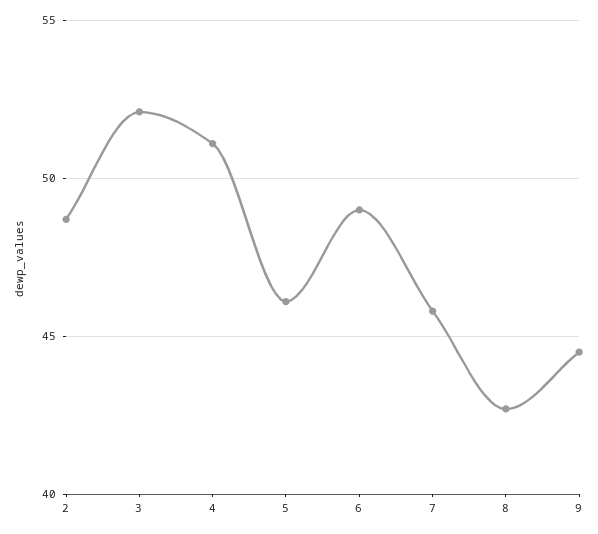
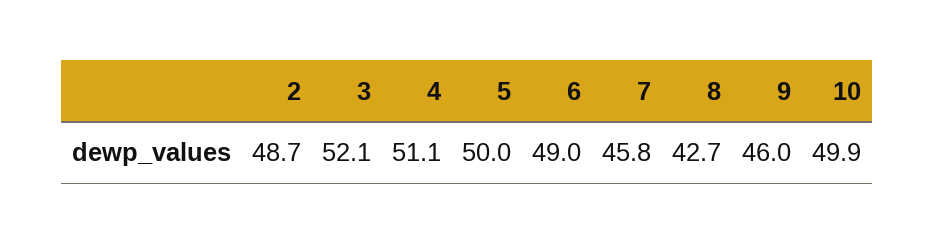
  {
    "2": 48.7,
    "3": 52.1,
    "4": 51.1,
-   "5": 46,
+   "5": 50,
    "6": 49,
    "7": 45.8,
    "8": 42.7,
-   "9": 44.5
+   "9": 46,
+   "10": 49.9
  }

